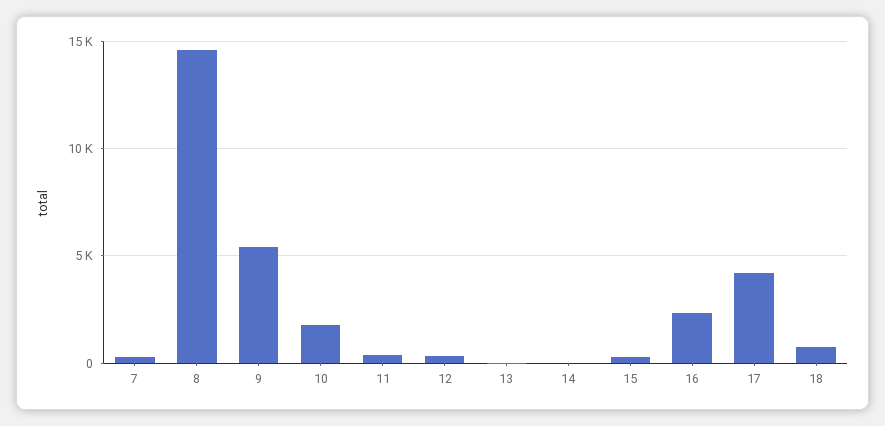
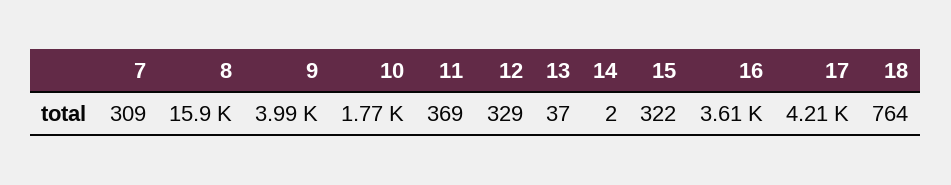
  {
    "7": 309,
-   "8": 14500,
+   "8": 15900,
-   "9": 5500,
+   "9": 3990,
    "10": 1770,
    "11": 369,
    "12": 329,
    "13": 37,
    "14": 2,
    "15": 322,
-   "16": 2500,
+   "16": 3610,
    "17": 4210,
    "18": 764
  }

